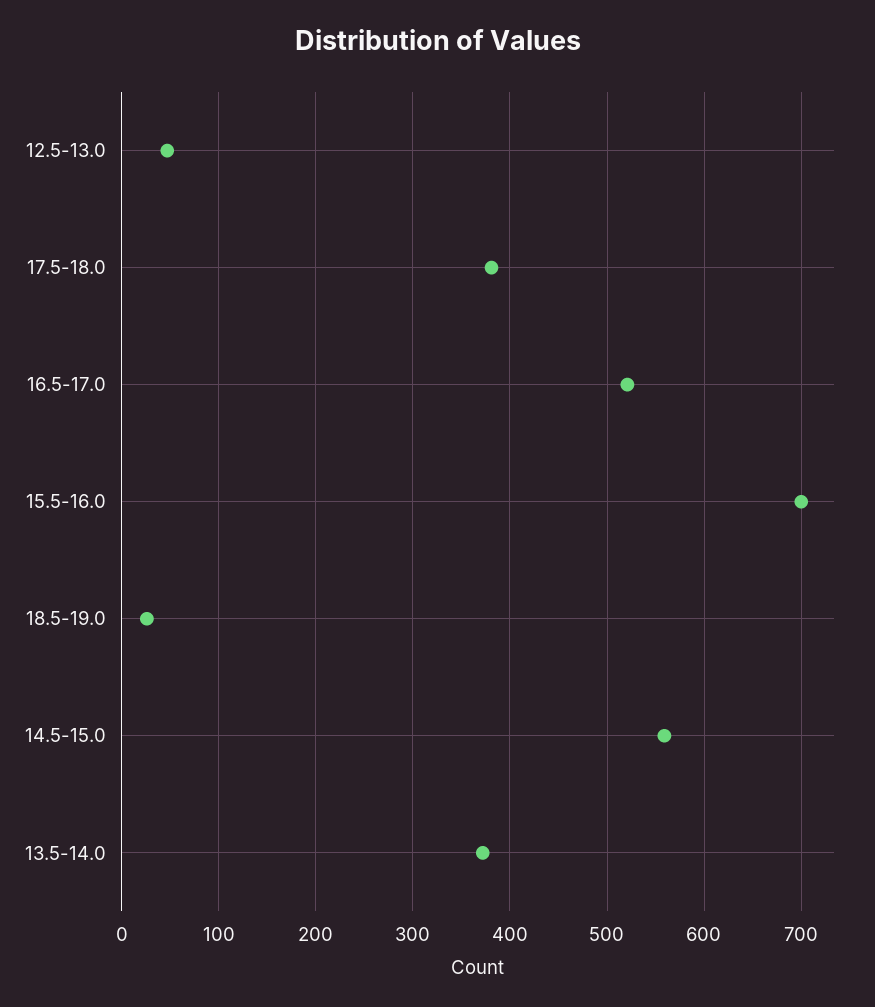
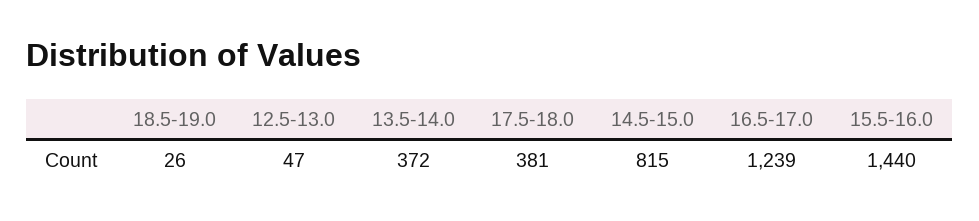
  {
    "12.5-13.0": 47,
    "17.5-18.0": 381,
-   "16.5-17.0": 520,
+   "16.5-17.0": 1239,
-   "15.5-16.0": 700,
+   "15.5-16.0": 1440,
    "18.5-19.0": 26,
-   "14.5-15.0": 560,
+   "14.5-15.0": 815,
    "13.5-14.0": 372
  }

